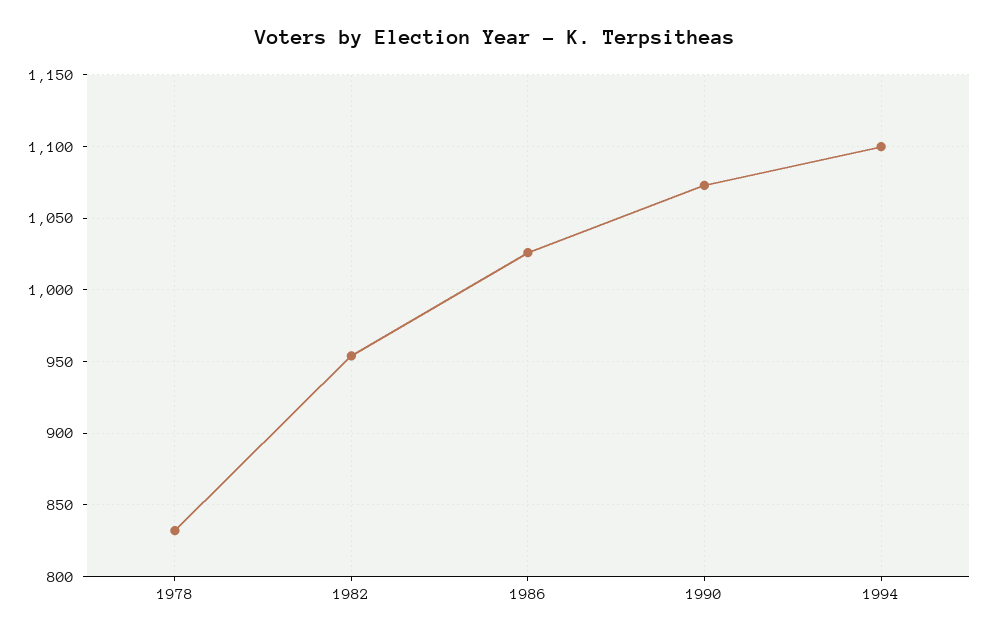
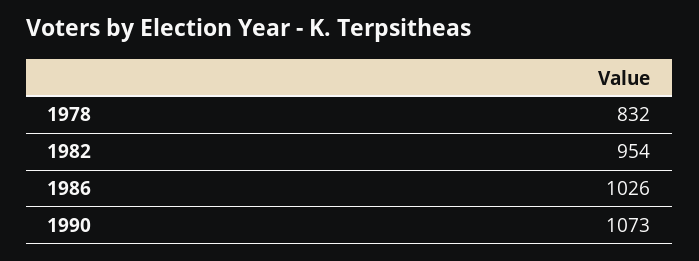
  {
    "1978": 832,
    "1982": 954,
    "1986": 1026,
-   "1990": 1073,
+   "1990": 1073
-   "1994": 1100
  }

